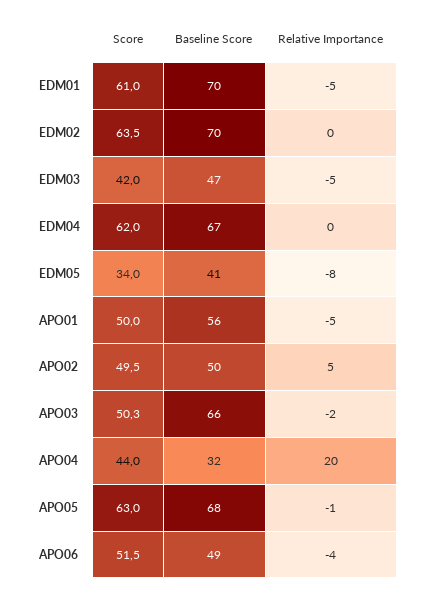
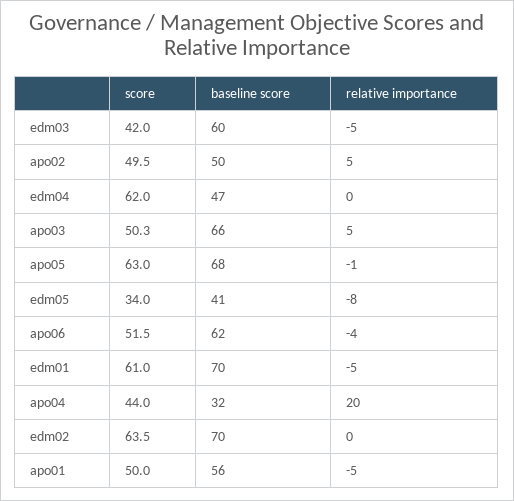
  {
    "Score": {
      "EDM01": 61,
      "EDM02": 63.5,
      "EDM03": 42,
      "EDM04": 62,
      "EDM05": 34,
      "APO01": 50,
      "APO02": 49.5,
      "APO03": 50.3,
      "APO04": 44,
      "APO05": 63,
      "APO06": 51.5
    },
    "Baseline Score": {
      "EDM01": 70,
      "EDM02": 70,
-     "EDM03": 47,
+     "EDM03": 60,
-     "EDM04": 67,
+     "EDM04": 47,
      "EDM05": 41,
      "APO01": 56,
      "APO02": 50,
      "APO03": 66,
      "APO04": 32,
      "APO05": 68,
-     "APO06": 49
+     "APO06": 62
    },
    "Relative Importance": {
      "EDM01": -5,
      "EDM02": 0,
      "EDM03": -5,
      "EDM04": 0,
      "EDM05": -8,
      "APO01": -5,
      "APO02": 5,
-     "APO03": -2,
+     "APO03": 5,
      "APO04": 20,
      "APO05": -1,
      "APO06": -4
    }
  }

